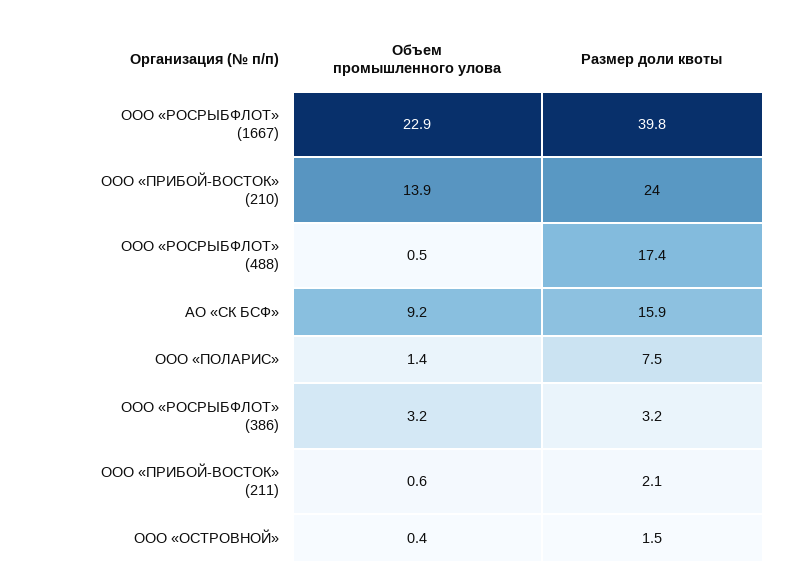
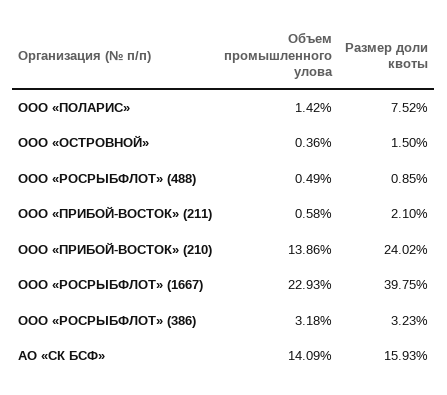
  {
    "Объем промышленного улова": {
      "ООО «РОСРЫБФЛОТ» (1667)": 22.93,
      "ООО «ПРИБОЙ-ВОСТОК» (210)": 13.86,
      "ООО «РОСРЫБФЛОТ» (488)": 0.49,
-     "АО «СК БСФ»": 9.2,
+     "АО «СК БСФ»": 14.09,
      "ООО «ПОЛАРИС»": 1.42,
      "ООО «РОСРЫБФЛОТ» (386)": 3.18,
      "ООО «ПРИБОЙ-ВОСТОК» (211)": 0.58,
      "ООО «ОСТРОВНОЙ»": 0.36
    },
    "Размер доли квоты": {
      "ООО «РОСРЫБФЛОТ» (1667)": 39.75,
      "ООО «ПРИБОЙ-ВОСТОК» (210)": 24.02,
-     "ООО «РОСРЫБФЛОТ» (488)": 17.4,
+     "ООО «РОСРЫБФЛОТ» (488)": 0.85,
      "АО «СК БСФ»": 15.93,
      "ООО «ПОЛАРИС»": 7.52,
      "ООО «РОСРЫБФЛОТ» (386)": 3.23,
      "ООО «ПРИБОЙ-ВОСТОК» (211)": 2.1,
      "ООО «ОСТРОВНОЙ»": 1.5
    }
  }

